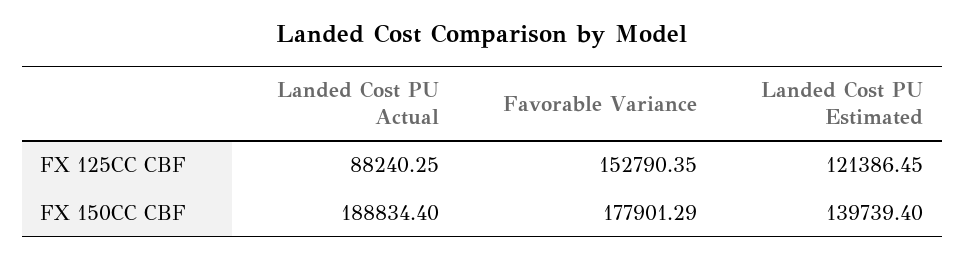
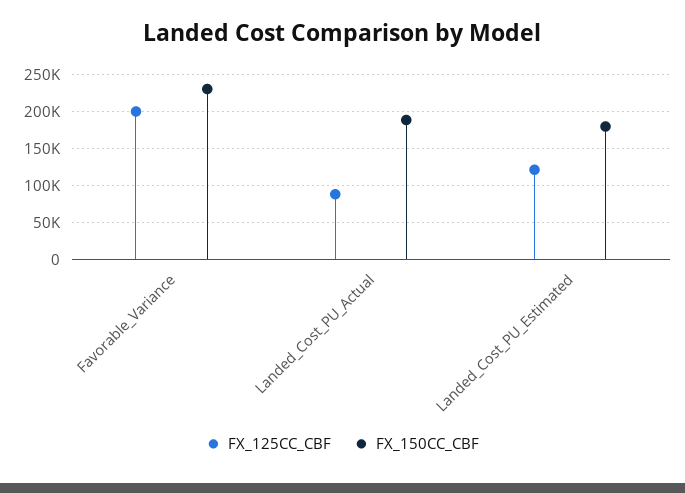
  {
    "FX 125CC CBF": {
      "Landed Cost PU Actual": 88240.25,
-     "Favorable Variance": 152790.35,
+     "Favorable Variance": 200000,
      "Landed Cost PU Estimated": 121386.45
    },
    "FX 150CC CBF": {
      "Landed Cost PU Actual": 188834.4,
-     "Favorable Variance": 177901.29,
+     "Favorable Variance": 230000,
-     "Landed Cost PU Estimated": 139739.4
+     "Landed Cost PU Estimated": 180000
    }
  }

